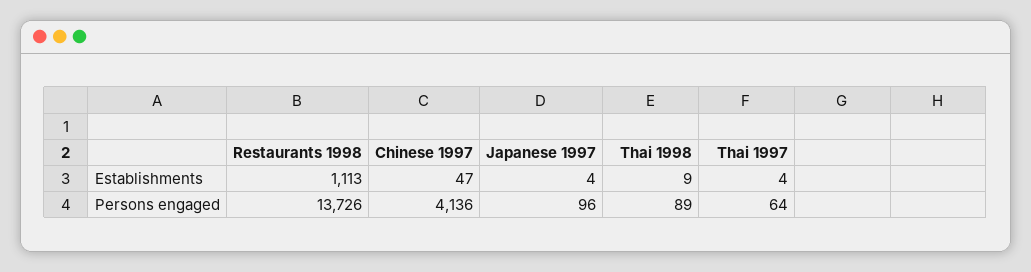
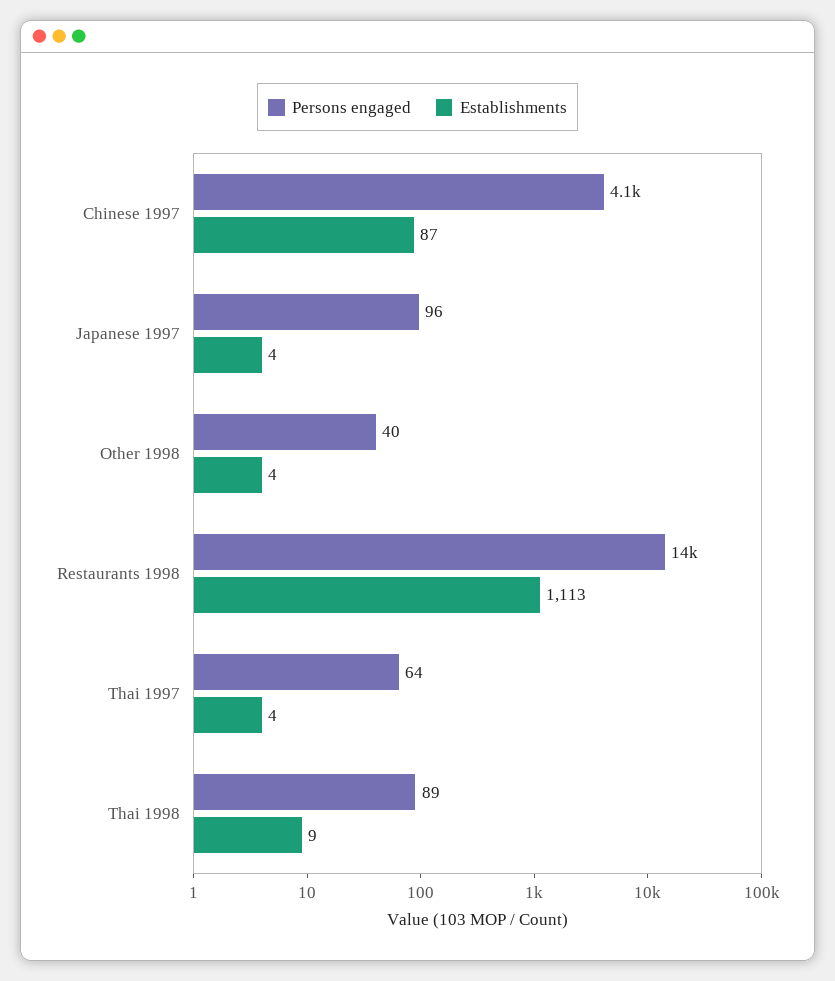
  {
    "Establishments": {
      "Restaurants 1998": 1113,
-     "Chinese 1997": 47,
+     "Chinese 1997": 87,
      "Japanese 1997": 4,
      "Thai 1998": 9,
-     "Thai 1997": 4
+     "Thai 1997": 4,
+     "Other 1998": 4
    },
    "Persons engaged": {
      "Restaurants 1998": 13726,
      "Chinese 1997": 4136,
      "Japanese 1997": 96,
      "Thai 1998": 89,
-     "Thai 1997": 64
+     "Thai 1997": 64,
+     "Other 1998": 40
    }
  }

